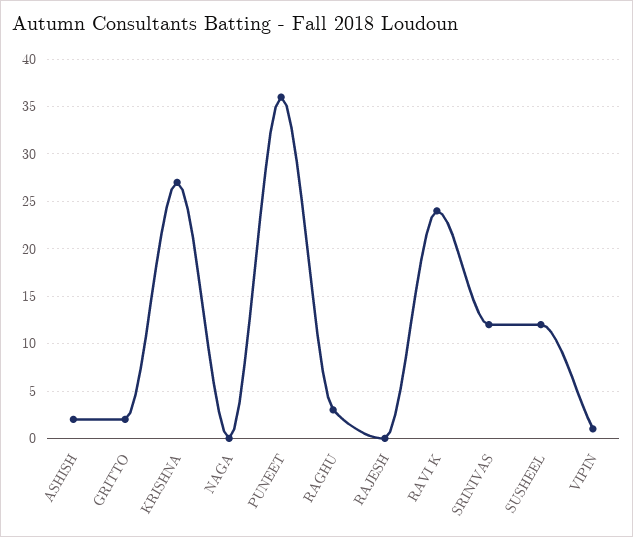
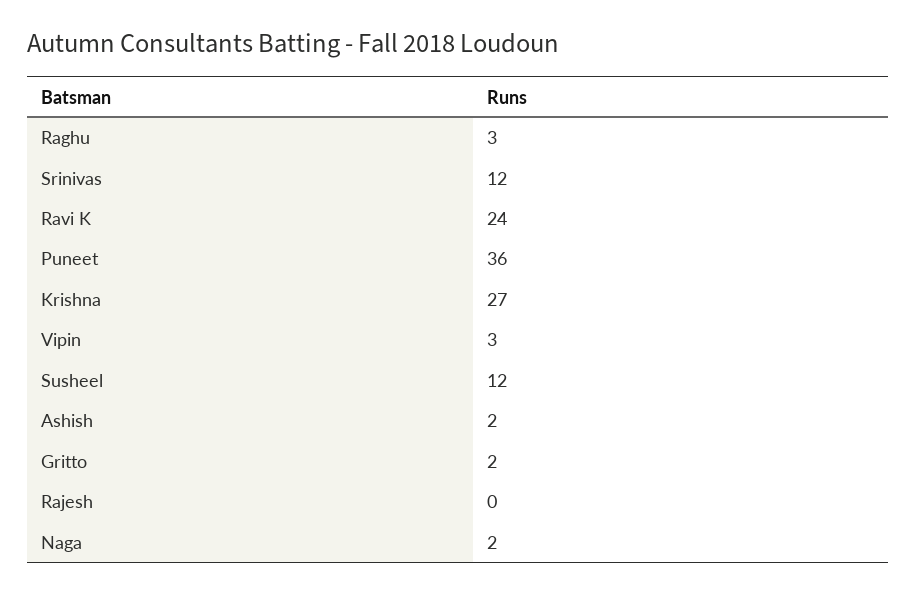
  {
    "ASHISH": 2,
    "GRITTO": 2,
    "KRISHNA": 27,
-   "NAGA": 0,
+   "NAGA": 2,
    "PUNEET": 36,
    "RAGHU": 3,
    "RAJESH": 0,
    "RAVI K": 24,
    "SRINIVAS": 12,
    "SUSHEEL": 12,
-   "VIPIN": 1
+   "VIPIN": 3
  }

